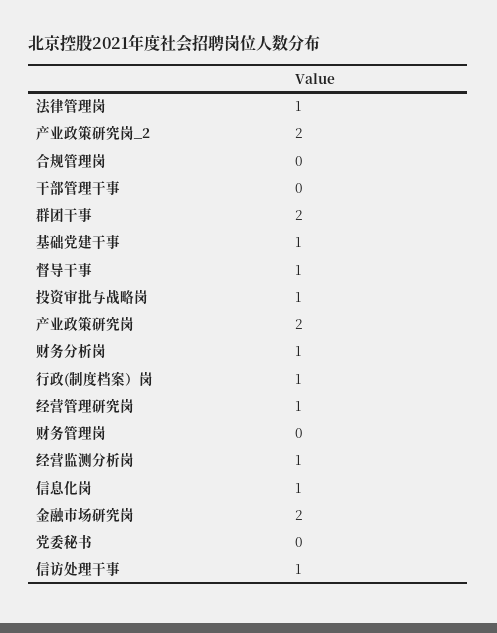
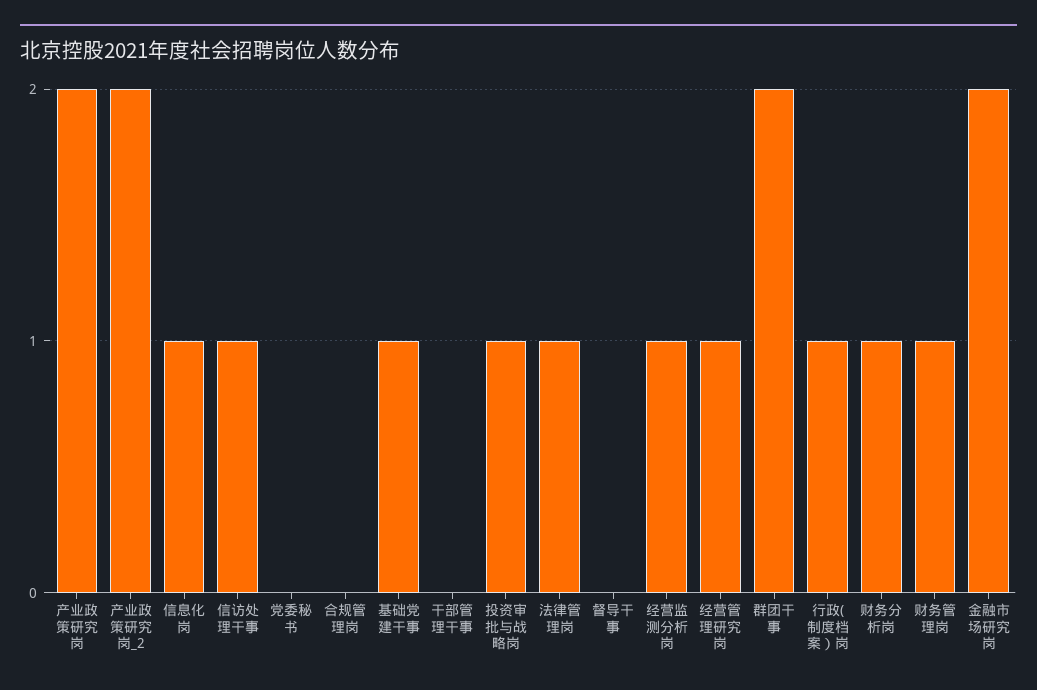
  {
    "法律管理岗": 1,
    "产业政策研究岗_2": 2,
    "合规管理岗": 0,
    "干部管理干事": 0,
    "群团干事": 2,
    "基础党建干事": 1,
-   "督导干事": 1,
+   "督导干事": 0,
    "投资审批与战略岗": 1,
    "产业政策研究岗": 2,
    "财务分析岗": 1,
    "行政(制度档案）岗": 1,
    "经营管理研究岗": 1,
-   "财务管理岗": 0,
+   "财务管理岗": 1,
    "经营监测分析岗": 1,
    "信息化岗": 1,
    "金融市场研究岗": 2,
    "党委秘书": 0,
    "信访处理干事": 1
  }

